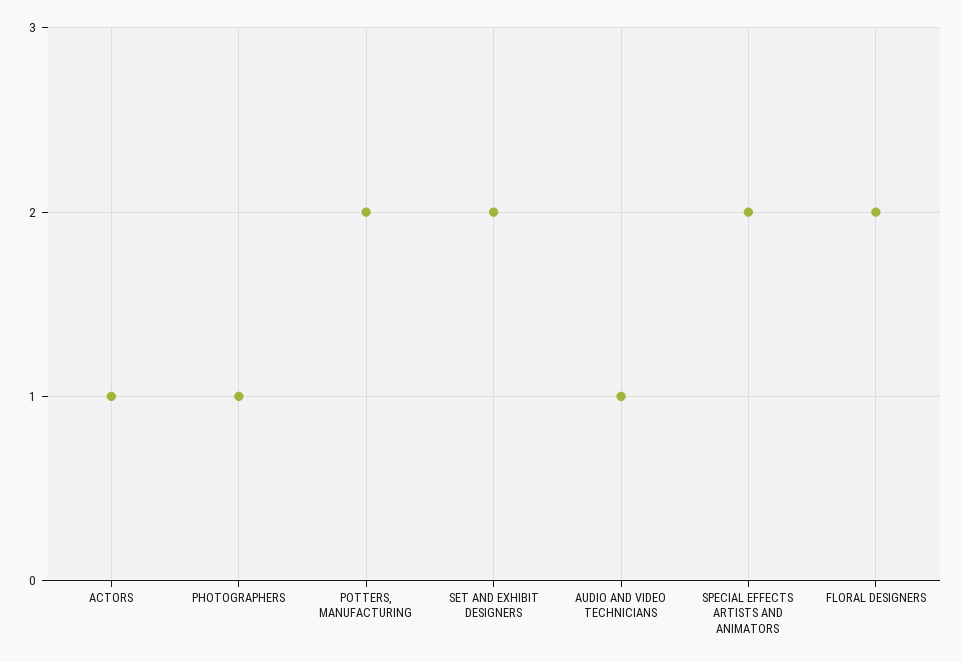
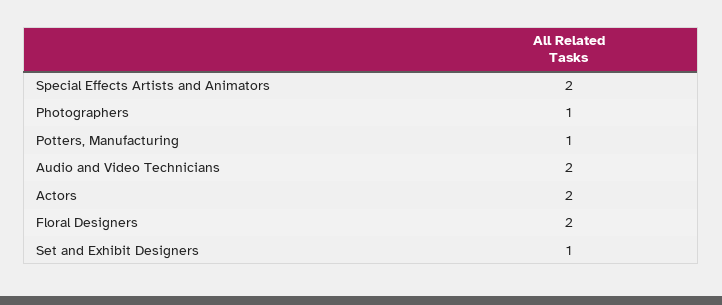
  {
-   "ACTORS": 1,
+   "ACTORS": 2,
    "PHOTOGRAPHERS": 1,
-   "POTTERS, MANUFACTURING": 2,
+   "POTTERS, MANUFACTURING": 1,
-   "SET AND EXHIBIT DESIGNERS": 2,
+   "SET AND EXHIBIT DESIGNERS": 1,
-   "AUDIO AND VIDEO TECHNICIANS": 1,
+   "AUDIO AND VIDEO TECHNICIANS": 2,
    "SPECIAL EFFECTS ARTISTS AND ANIMATORS": 2,
    "FLORAL DESIGNERS": 2
  }

